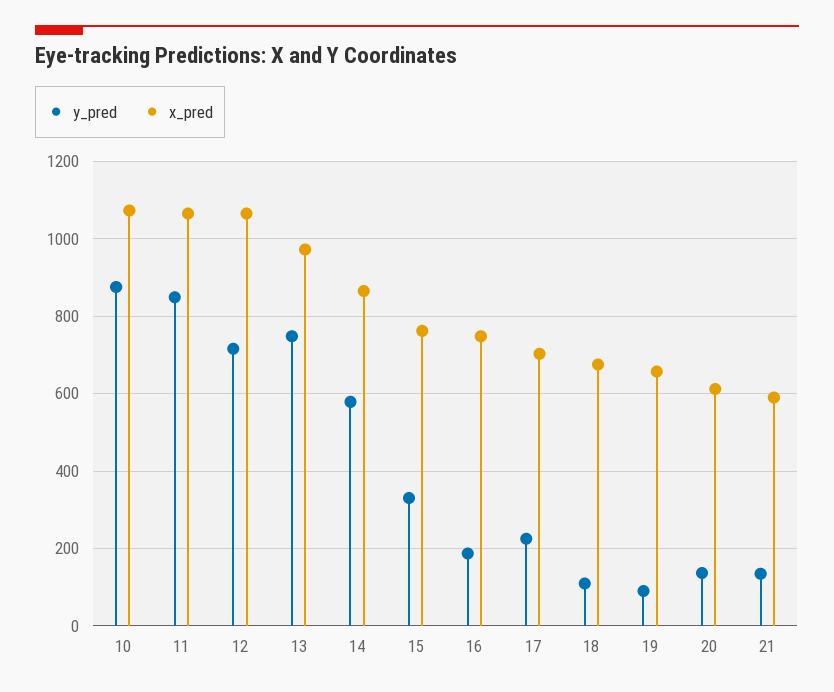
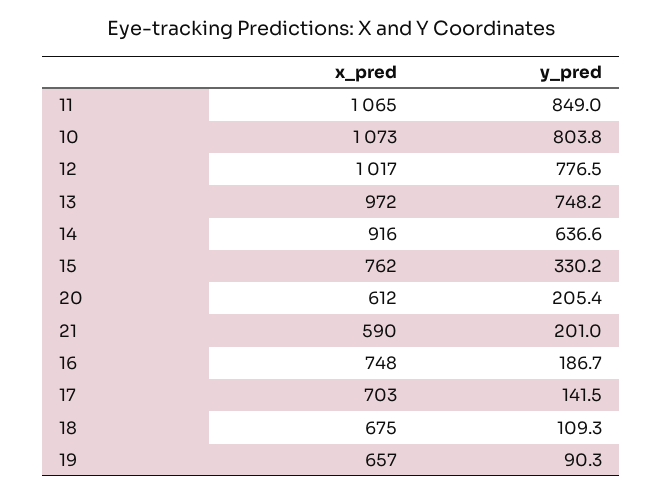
  {
    "y_pred": {
-     "10": 880,
+     "10": 803.8,
      "11": 849,
-     "12": 720,
+     "12": 776.5,
      "13": 748.2,
-     "14": 580,
+     "14": 636.6,
      "15": 330.2,
      "16": 186.7,
-     "17": 220,
+     "17": 141.5,
      "18": 109.3,
      "19": 90.3,
-     "20": 140,
+     "20": 205.4,
-     "21": 140
+     "21": 201
    },
    "x_pred": {
      "10": 1073,
      "11": 1065,
-     "12": 1060,
+     "12": 1017,
      "13": 972,
-     "14": 860,
+     "14": 916,
      "15": 762,
      "16": 748,
      "17": 703,
      "18": 675,
      "19": 657,
      "20": 612,
      "21": 590
    }
  }

